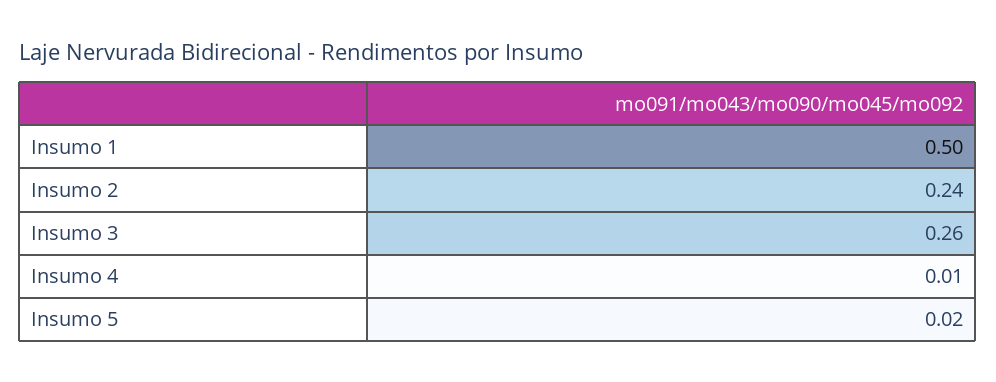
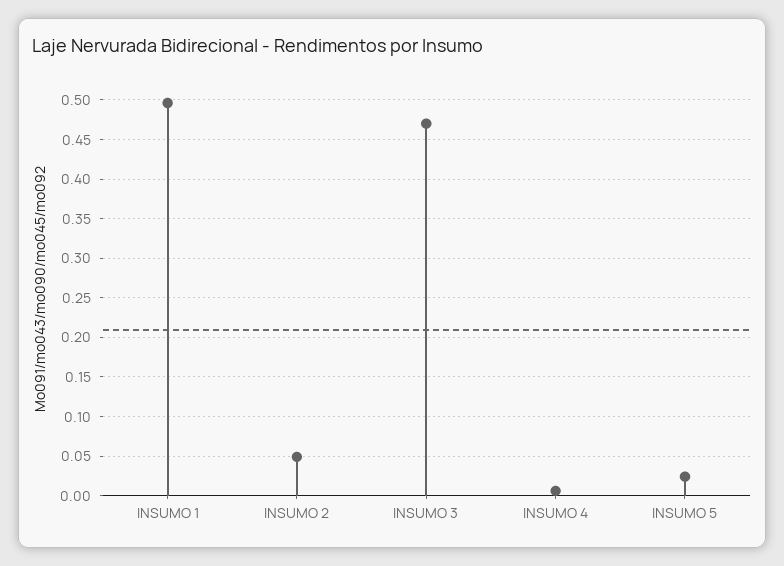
  {
    "Insumo 1": 0.5,
-   "Insumo 2": 0.24,
+   "Insumo 2": 0.05,
-   "Insumo 3": 0.26,
+   "Insumo 3": 0.47,
    "Insumo 4": 0.01,
    "Insumo 5": 0.02
  }

